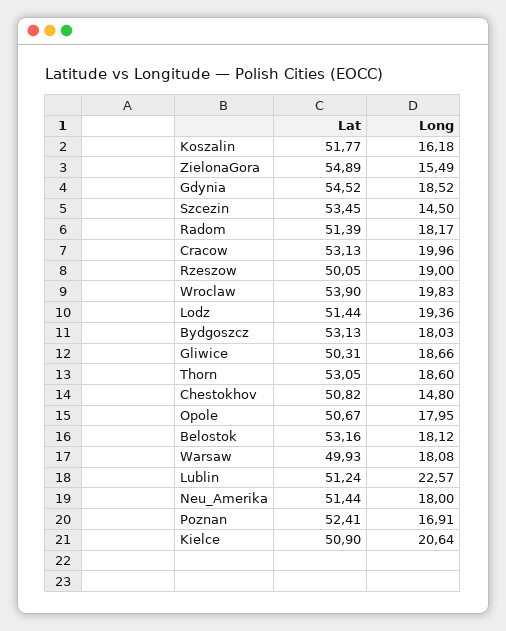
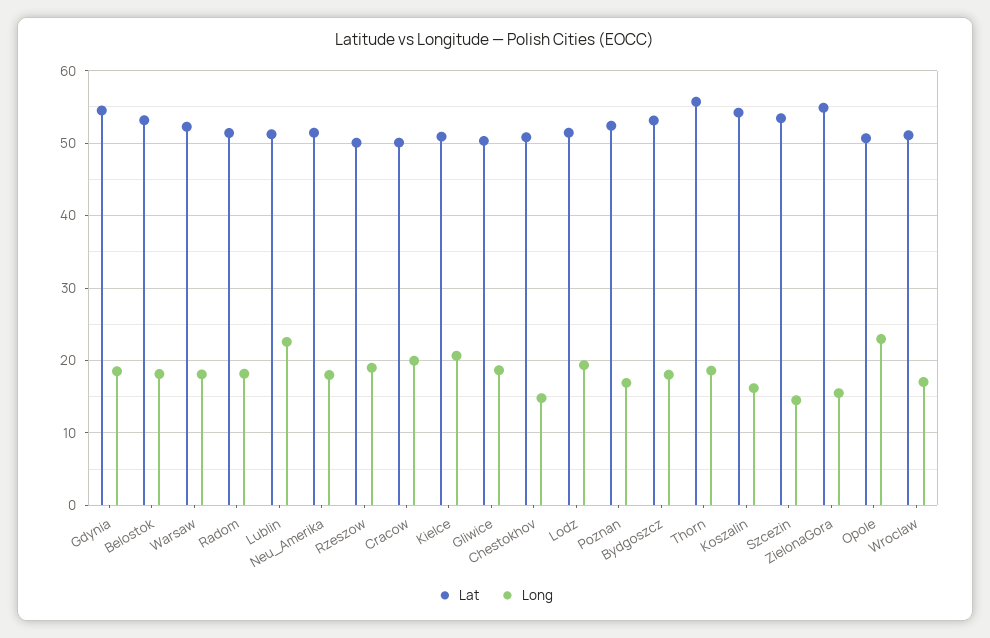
  {
    "Lat": {
-     "Koszalin": 51.77,
+     "Koszalin": 54,
      "ZielonaGora": 54.89,
      "Gdynia": 54.52,
      "Szcezin": 53.45,
      "Radom": 51.39,
-     "Cracow": 53.13,
+     "Cracow": 50,
      "Rzeszow": 50.05,
-     "Wroclaw": 53.9,
+     "Wroclaw": 51,
      "Lodz": 51.44,
      "Bydgoszcz": 53.13,
      "Gliwice": 50.31,
-     "Thorn": 53.05,
+     "Thorn": 56,
      "Chestokhov": 50.82,
      "Opole": 50.67,
      "Belostok": 53.16,
-     "Warsaw": 49.93,
+     "Warsaw": 52,
      "Lublin": 51.24,
      "Neu_Amerika": 51.44,
      "Poznan": 52.41,
      "Kielce": 50.9
    },
    "Long": {
      "Koszalin": 16.18,
      "ZielonaGora": 15.49,
      "Gdynia": 18.52,
      "Szcezin": 14.5,
      "Radom": 18.17,
      "Cracow": 19.96,
      "Rzeszow": 19,
-     "Wroclaw": 19.83,
+     "Wroclaw": 17,
      "Lodz": 19.36,
      "Bydgoszcz": 18.03,
      "Gliwice": 18.66,
      "Thorn": 18.6,
      "Chestokhov": 14.8,
-     "Opole": 17.95,
+     "Opole": 23,
      "Belostok": 18.12,
      "Warsaw": 18.08,
      "Lublin": 22.57,
      "Neu_Amerika": 18,
      "Poznan": 16.91,
      "Kielce": 20.64
    }
  }

